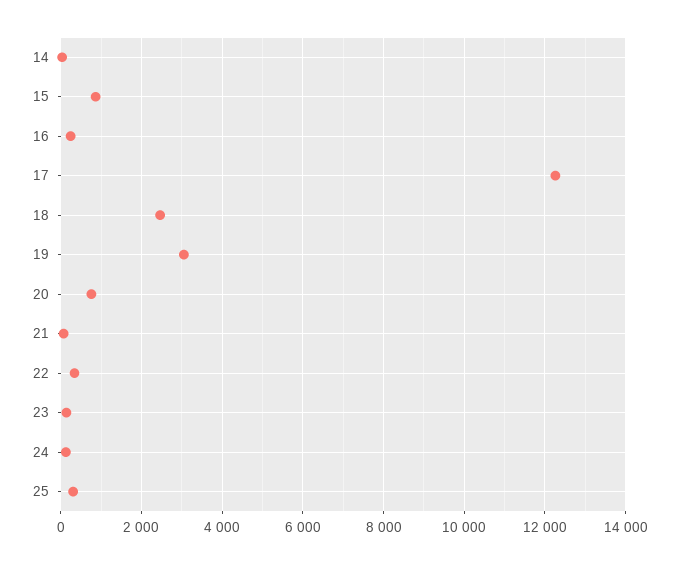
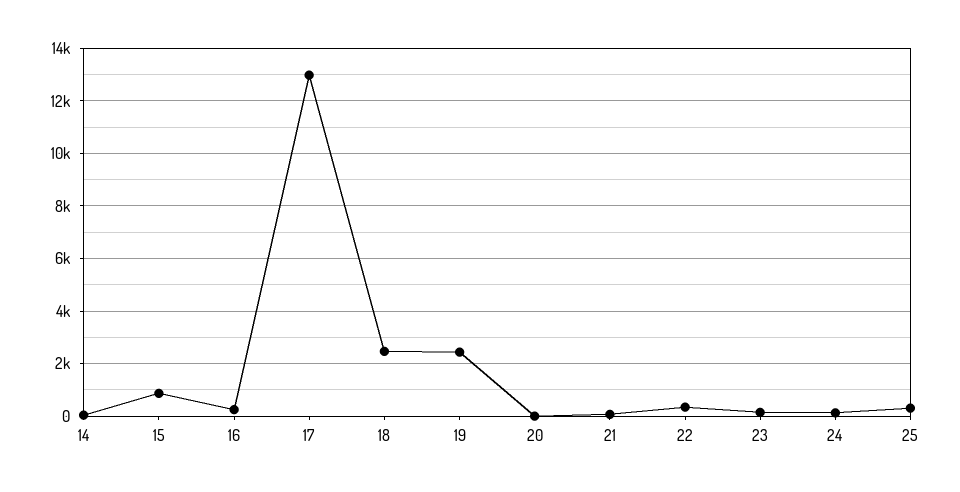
  {
    "14": 0,
    "15": 800,
    "16": 200,
-   "17": 12200,
+   "17": 13000,
    "18": 2400,
-   "19": 3000,
+   "19": 2500,
-   "20": 800,
+   "20": 0,
    "21": 0,
    "22": 400,
    "23": 200,
    "24": 200,
    "25": 400
  }

